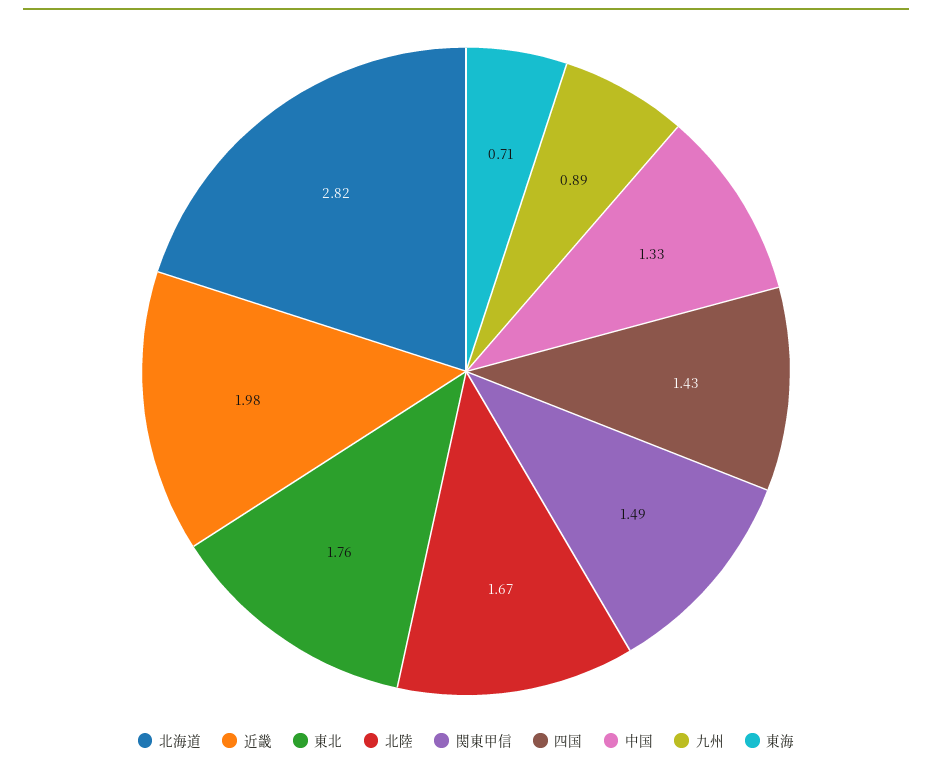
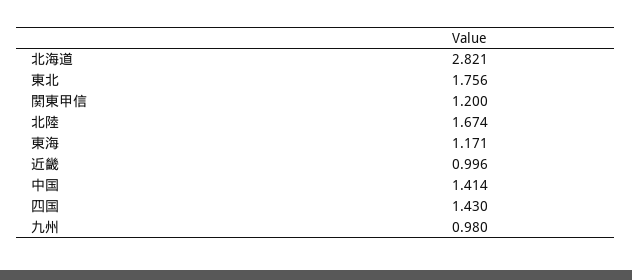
  {
    "北海道": 2.821,
-   "近畿": 1.98,
+   "近畿": 0.996,
    "東北": 1.756,
    "北陸": 1.674,
-   "関東甲信": 1.49,
+   "関東甲信": 1.2,
    "四国": 1.43,
-   "中国": 1.33,
+   "中国": 1.414,
-   "九州": 0.89,
+   "九州": 0.98,
-   "東海": 0.71
+   "東海": 1.171
  }

